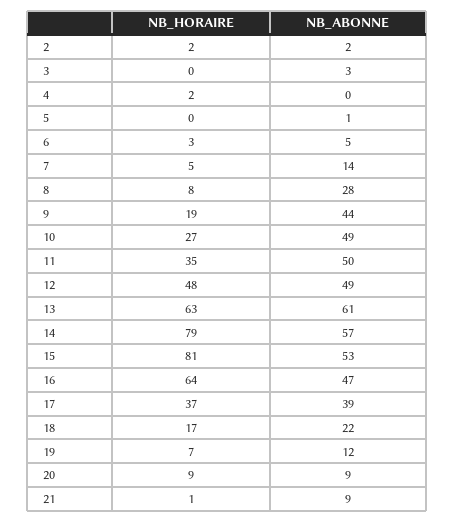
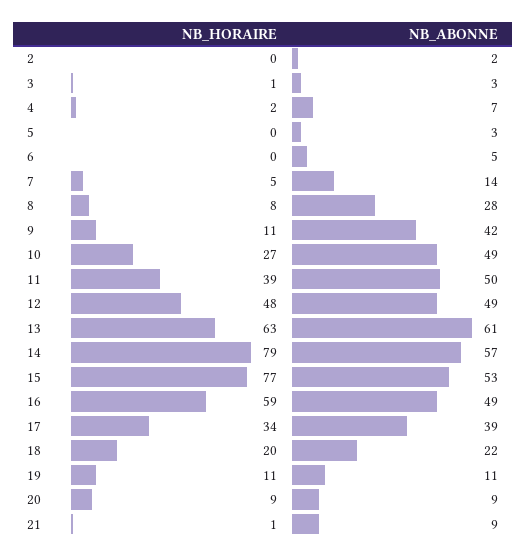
  {
    "NB_HORAIRE": {
-     "2": 2,
+     "2": 0,
-     "3": 0,
+     "3": 1,
      "4": 2,
      "5": 0,
-     "6": 3,
+     "6": 0,
      "7": 5,
      "8": 8,
-     "9": 19,
+     "9": 11,
      "10": 27,
-     "11": 35,
+     "11": 39,
      "12": 48,
      "13": 63,
      "14": 79,
-     "15": 81,
+     "15": 77,
-     "16": 64,
+     "16": 59,
-     "17": 37,
+     "17": 34,
-     "18": 17,
+     "18": 20,
-     "19": 7,
+     "19": 11,
      "20": 9,
      "21": 1
    },
    "NB_ABONNE": {
      "2": 2,
      "3": 3,
-     "4": 0,
+     "4": 7,
-     "5": 1,
+     "5": 3,
      "6": 5,
      "7": 14,
      "8": 28,
-     "9": 44,
+     "9": 42,
      "10": 49,
      "11": 50,
      "12": 49,
      "13": 61,
      "14": 57,
      "15": 53,
-     "16": 47,
+     "16": 49,
      "17": 39,
      "18": 22,
-     "19": 12,
+     "19": 11,
      "20": 9,
      "21": 9
    }
  }

